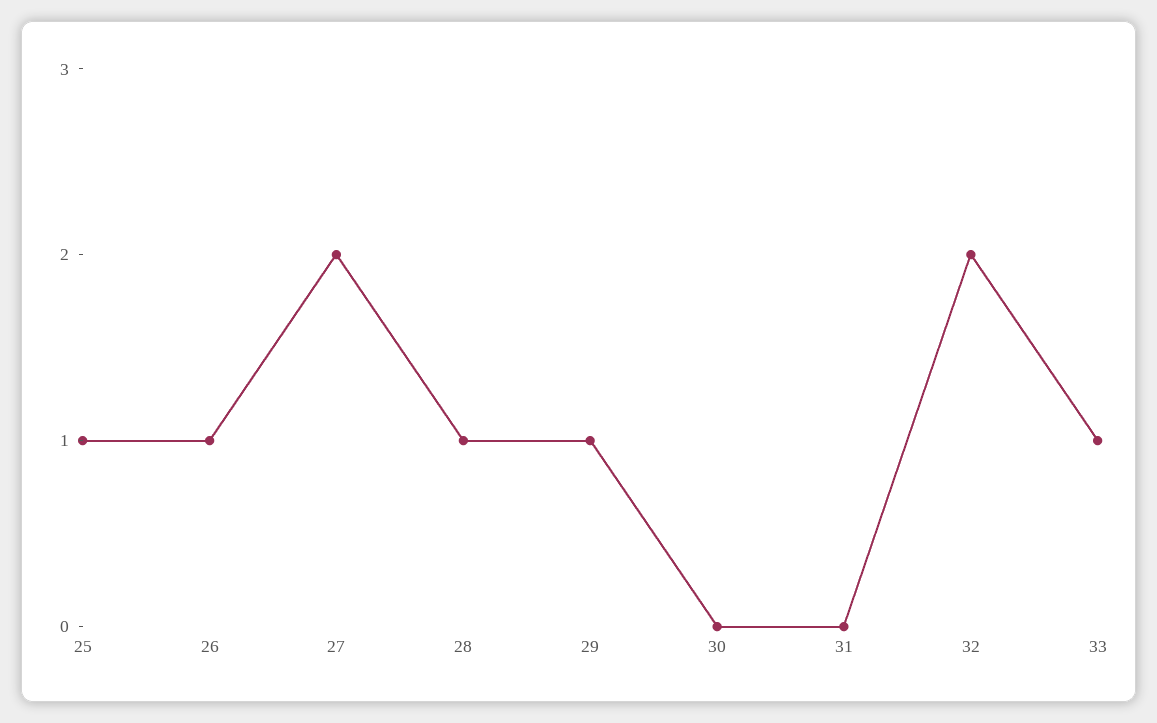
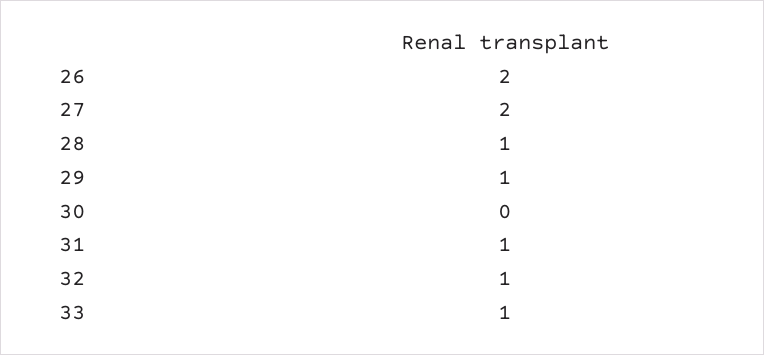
  {
-   "25": 1,
-   "26": 1,
+   "26": 2,
    "27": 2,
    "28": 1,
    "29": 1,
    "30": 0,
-   "31": 0,
+   "31": 1,
-   "32": 2,
+   "32": 1,
    "33": 1
  }

